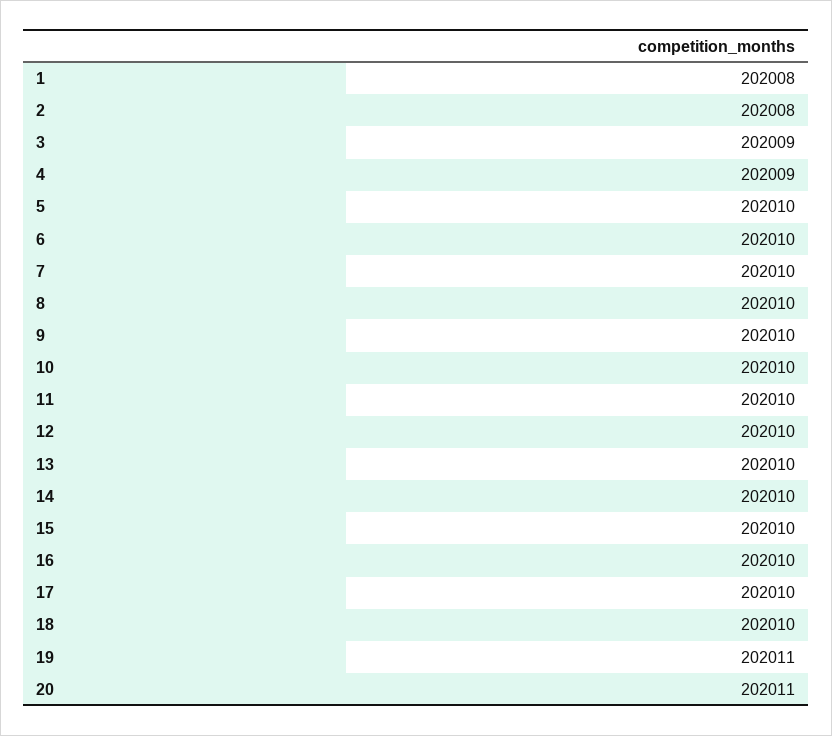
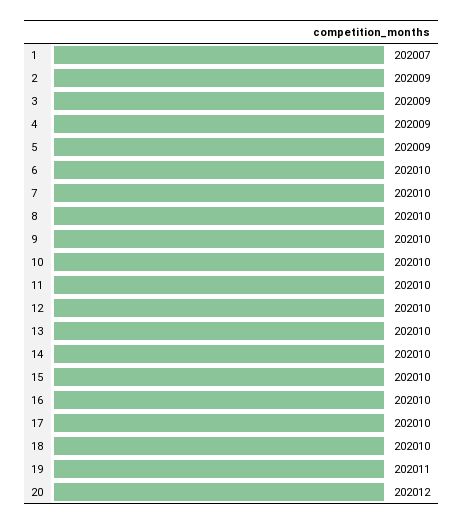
  {
-   "1": 202008,
+   "1": 202007,
-   "2": 202008,
+   "2": 202009,
    "3": 202009,
    "4": 202009,
-   "5": 202010,
+   "5": 202009,
    "6": 202010,
    "7": 202010,
    "8": 202010,
    "9": 202010,
    "10": 202010,
    "11": 202010,
    "12": 202010,
    "13": 202010,
    "14": 202010,
    "15": 202010,
    "16": 202010,
    "17": 202010,
    "18": 202010,
    "19": 202011,
-   "20": 202011
+   "20": 202012
  }

